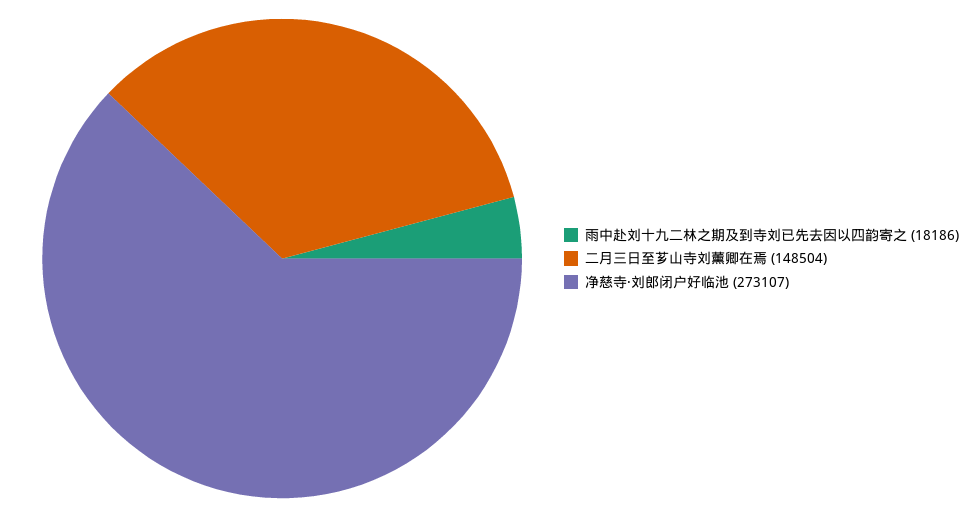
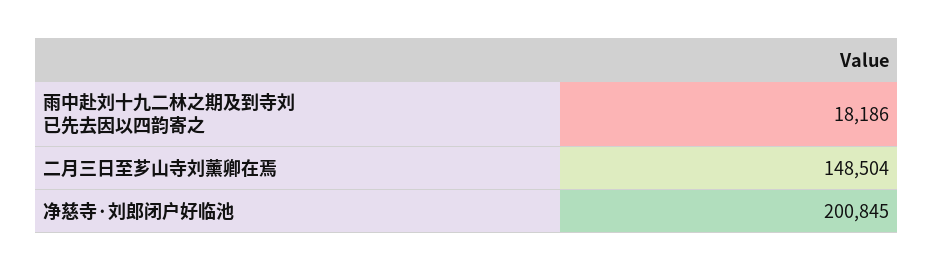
  {
    "雨中赴刘十九二林之期及到寺刘已先去因以四韵寄之": 18186,
    "二月三日至芗山寺刘薰卿在焉": 148504,
-   "净慈寺·刘郎闭户好临池": 273107
+   "净慈寺·刘郎闭户好临池": 200845
  }

